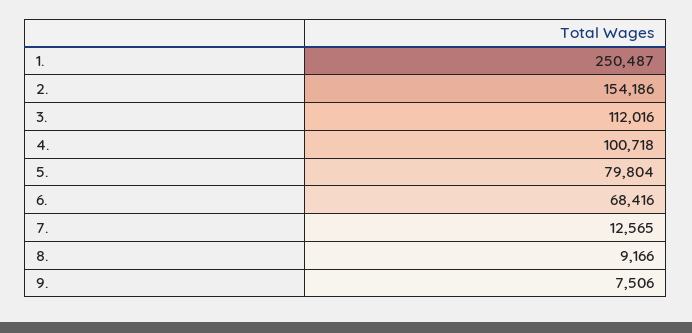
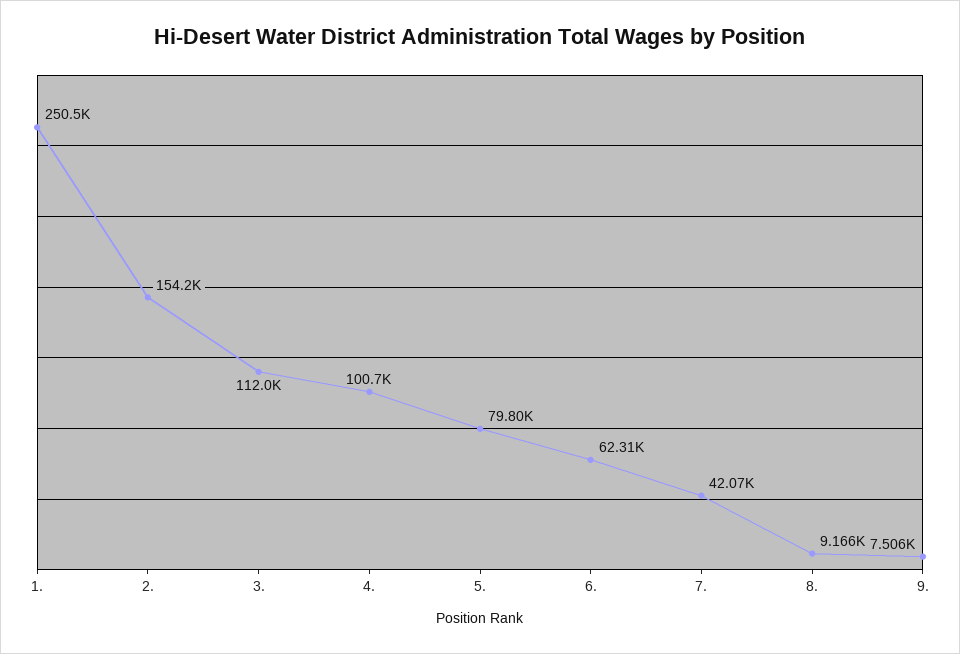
  {
    "1.": 250487,
    "2.": 154186,
    "3.": 112016,
    "4.": 100718,
    "5.": 79804,
-   "6.": 68416,
+   "6.": 62310,
-   "7.": 12565,
+   "7.": 42070,
    "8.": 9166,
    "9.": 7506
  }

